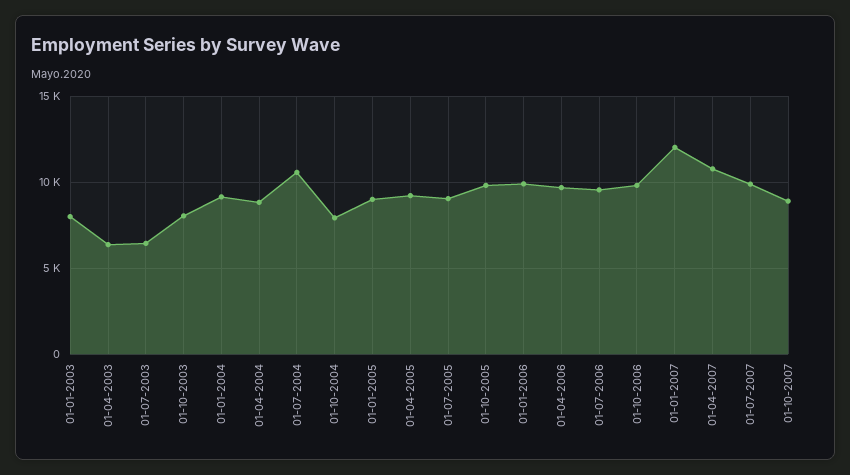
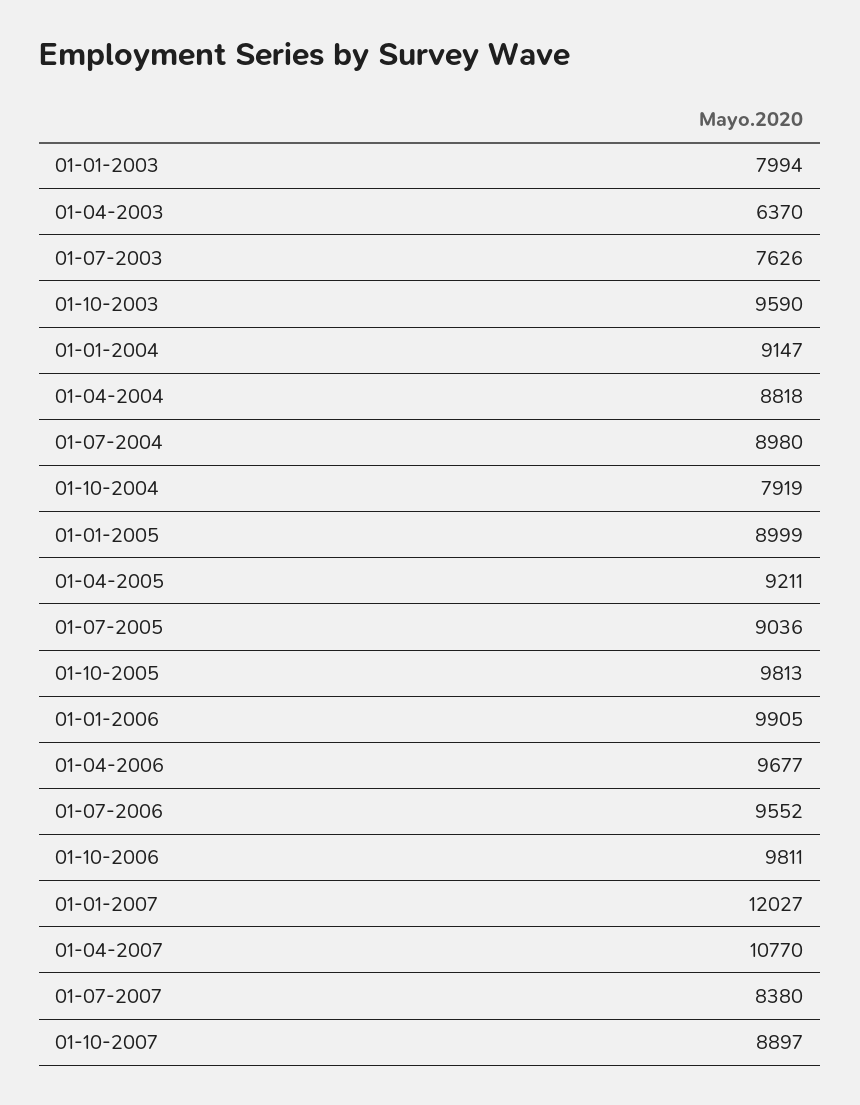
  {
    "01-01-2003": 7994,
    "01-04-2003": 6370,
-   "01-07-2003": 6500,
+   "01-07-2003": 7626,
-   "01-10-2003": 8000,
+   "01-10-2003": 9590,
    "01-01-2004": 9147,
    "01-04-2004": 8818,
-   "01-07-2004": 10500,
+   "01-07-2004": 8980,
    "01-10-2004": 7919,
    "01-01-2005": 8999,
    "01-04-2005": 9211,
    "01-07-2005": 9036,
    "01-10-2005": 9813,
    "01-01-2006": 9905,
    "01-04-2006": 9677,
    "01-07-2006": 9552,
    "01-10-2006": 9811,
    "01-01-2007": 12027,
    "01-04-2007": 10770,
-   "01-07-2007": 10000,
+   "01-07-2007": 8380,
    "01-10-2007": 8897
  }

